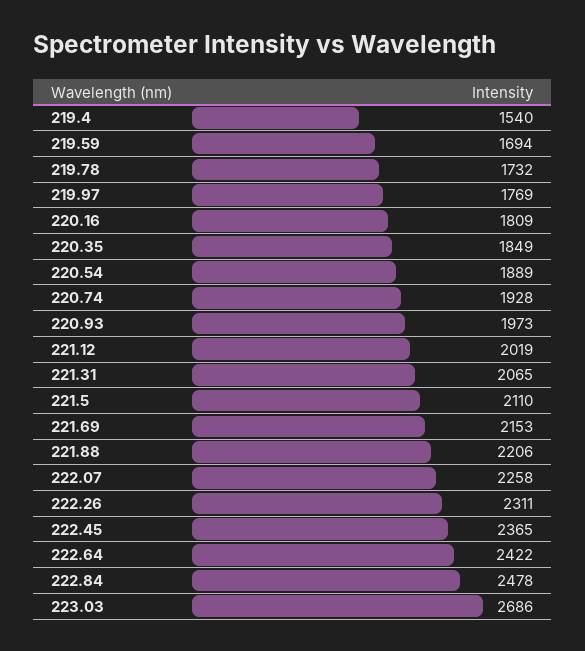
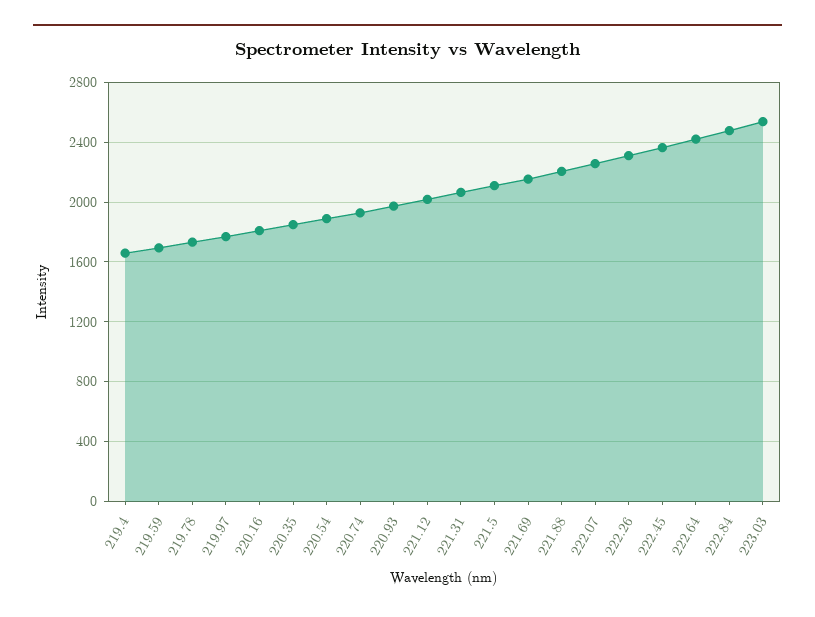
  {
-   "219.4": 1540,
+   "219.4": 1650,
    "219.59": 1694,
    "219.78": 1732,
    "219.97": 1769,
    "220.16": 1809,
    "220.35": 1849,
    "220.54": 1889,
    "220.74": 1928,
    "220.93": 1973,
    "221.12": 2019,
    "221.31": 2065,
    "221.5": 2110,
    "221.69": 2153,
    "221.88": 2206,
    "222.07": 2258,
    "222.26": 2311,
    "222.45": 2365,
    "222.64": 2422,
    "222.84": 2478,
-   "223.03": 2686
+   "223.03": 2550
  }

